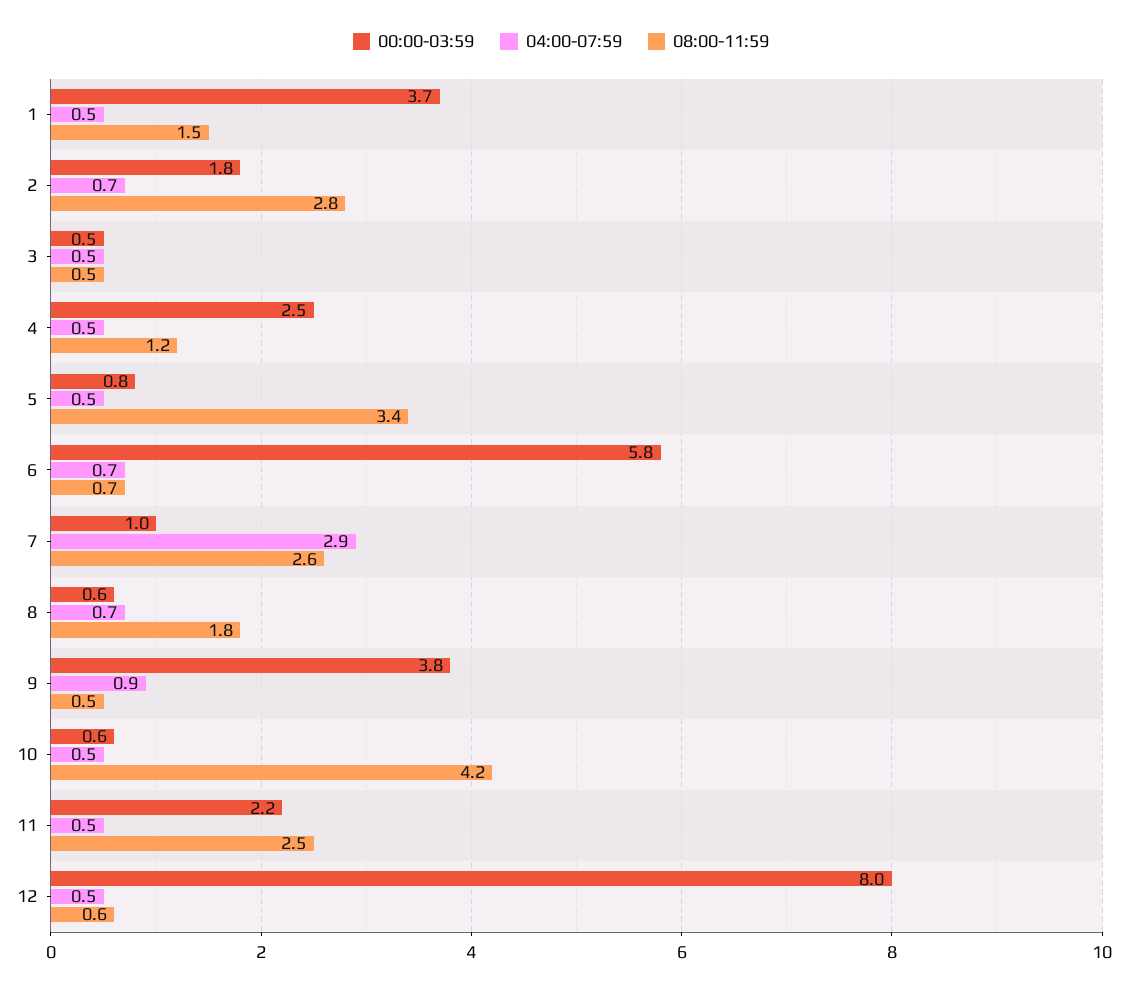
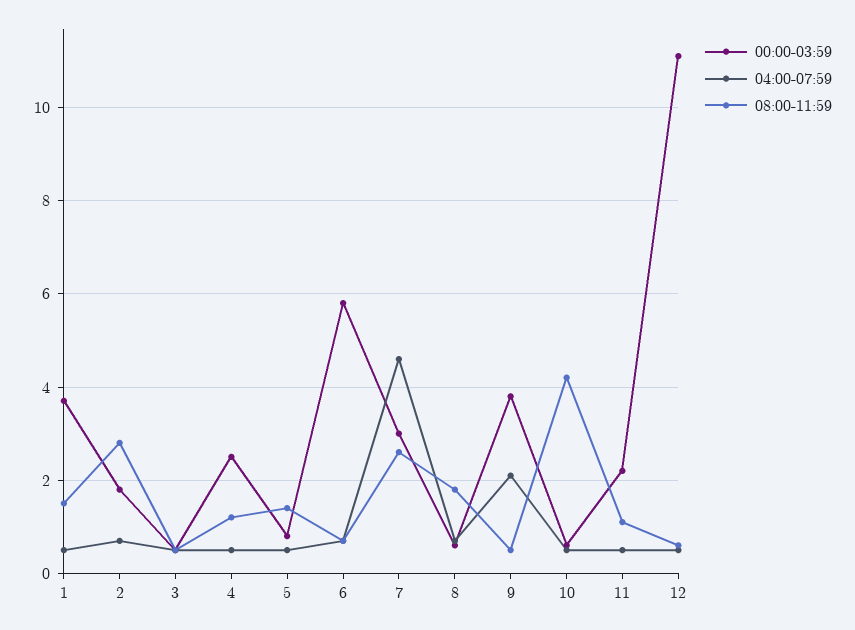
  {
    "00:00-03:59": {
      "1": 3.7,
      "2": 1.8,
      "3": 0.5,
      "4": 2.5,
      "5": 0.8,
      "6": 5.8,
-     "7": 1,
+     "7": 3,
      "8": 0.6,
      "9": 3.8,
      "10": 0.6,
      "11": 2.2,
-     "12": 8
+     "12": 11
    },
    "04:00-07:59": {
      "1": 0.5,
      "2": 0.7,
      "3": 0.5,
      "4": 0.5,
      "5": 0.5,
      "6": 0.7,
-     "7": 2.9,
+     "7": 4.5,
      "8": 0.7,
-     "9": 0.9,
+     "9": 2,
      "10": 0.5,
      "11": 0.5,
      "12": 0.5
    },
    "08:00-11:59": {
      "1": 1.5,
      "2": 2.8,
      "3": 0.5,
      "4": 1.2,
-     "5": 3.4,
+     "5": 1.5,
      "6": 0.7,
      "7": 2.6,
      "8": 1.8,
      "9": 0.5,
      "10": 4.2,
-     "11": 2.5,
+     "11": 1,
      "12": 0.6
    }
  }

